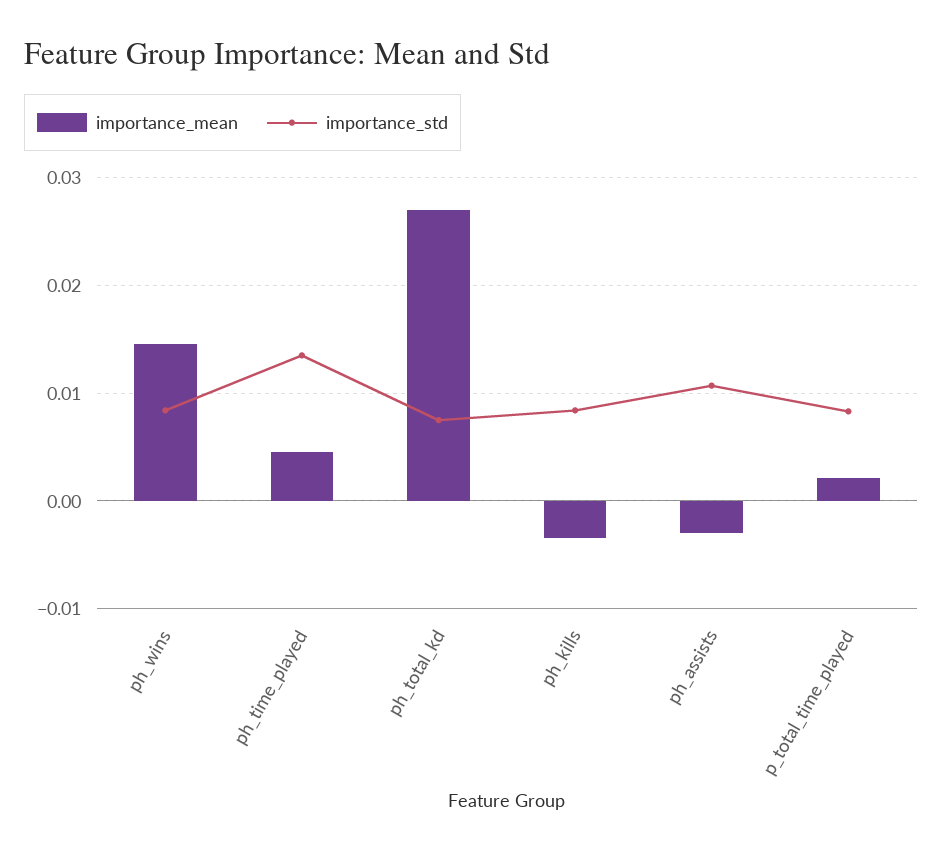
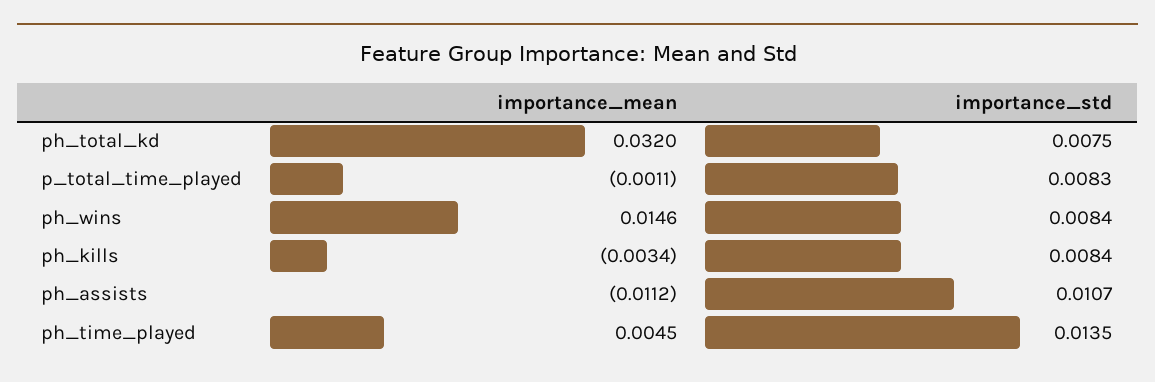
  {
    "importance_mean": {
      "ph_wins": 0.0146,
      "ph_time_played": 0.0045,
-     "ph_total_kd": 0.027,
+     "ph_total_kd": 0.032,
      "ph_kills": -0.0034,
-     "ph_assists": -0.003,
+     "ph_assists": -0.0112,
-     "p_total_time_played": 0.002
+     "p_total_time_played": -0.0011
    },
    "importance_std": {
      "ph_wins": 0.0084,
      "ph_time_played": 0.0135,
      "ph_total_kd": 0.0075,
      "ph_kills": 0.0084,
      "ph_assists": 0.0107,
      "p_total_time_played": 0.0083
    }
  }

